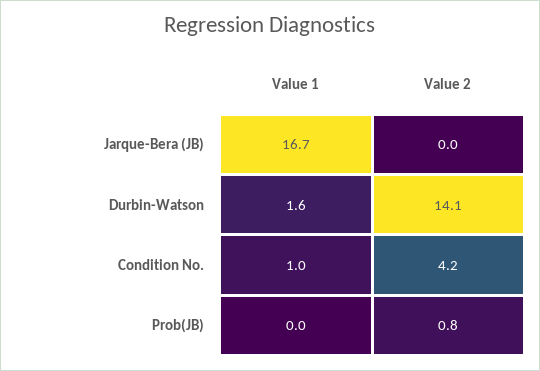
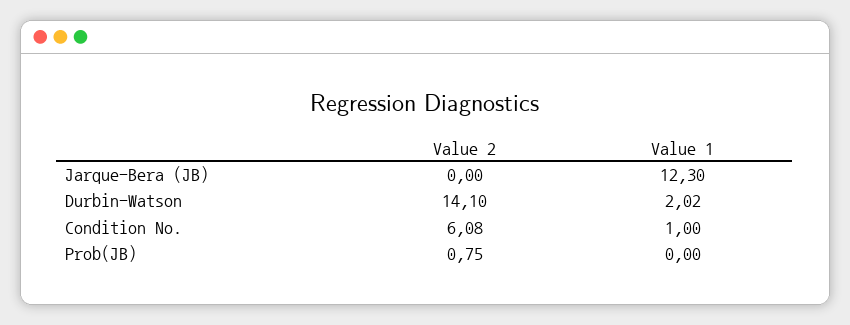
  {
    "Value 1": {
-     "Jarque-Bera (JB)": 16.7,
+     "Jarque-Bera (JB)": 12.3,
-     "Durbin-Watson": 1.6,
+     "Durbin-Watson": 2.02,
      "Condition No.": 1,
      "Prob(JB)": 0
    },
    "Value 2": {
      "Jarque-Bera (JB)": 0,
      "Durbin-Watson": 14.1,
-     "Condition No.": 4.2,
+     "Condition No.": 6.08,
      "Prob(JB)": 0.75
    }
  }

